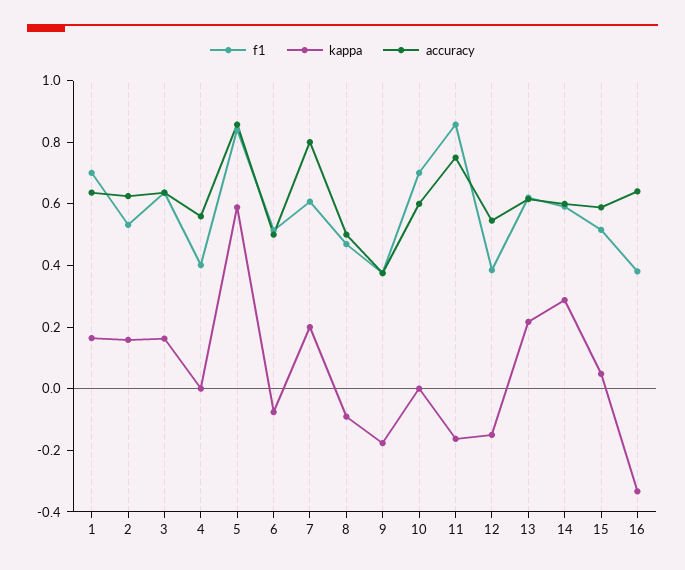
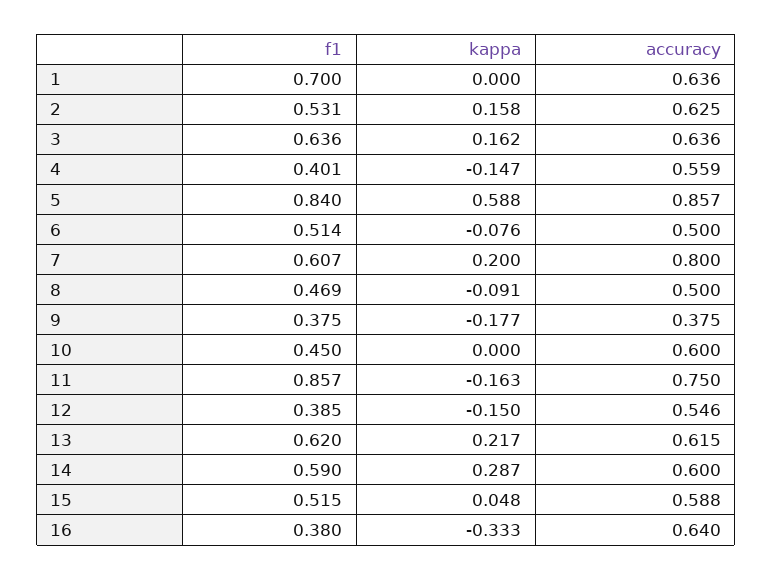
  {
    "f1": {
      "1": 0.7,
      "2": 0.531,
      "3": 0.636,
      "4": 0.401,
      "5": 0.84,
      "6": 0.514,
      "7": 0.607,
      "8": 0.469,
      "9": 0.375,
-     "10": 0.7,
+     "10": 0.45,
      "11": 0.857,
      "12": 0.385,
      "13": 0.62,
      "14": 0.59,
      "15": 0.515,
      "16": 0.38
    },
    "kappa": {
-     "1": 0.15,
+     "1": 0,
      "2": 0.158,
      "3": 0.162,
-     "4": 0,
+     "4": -0.147,
      "5": 0.588,
      "6": -0.076,
      "7": 0.2,
      "8": -0.091,
      "9": -0.177,
      "10": 0,
      "11": -0.163,
      "12": -0.15,
      "13": 0.217,
      "14": 0.287,
      "15": 0.048,
      "16": -0.333
    },
    "accuracy": {
      "1": 0.636,
      "2": 0.625,
      "3": 0.636,
      "4": 0.559,
      "5": 0.857,
      "6": 0.5,
      "7": 0.8,
      "8": 0.5,
      "9": 0.375,
      "10": 0.6,
      "11": 0.75,
      "12": 0.546,
      "13": 0.615,
      "14": 0.6,
      "15": 0.588,
      "16": 0.64
    }
  }

